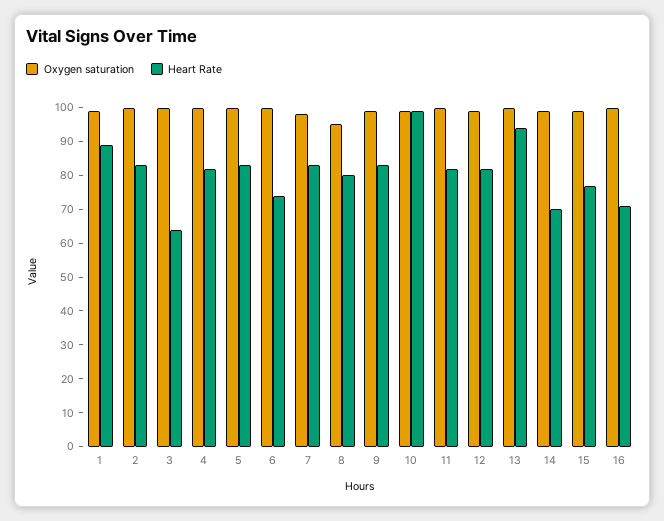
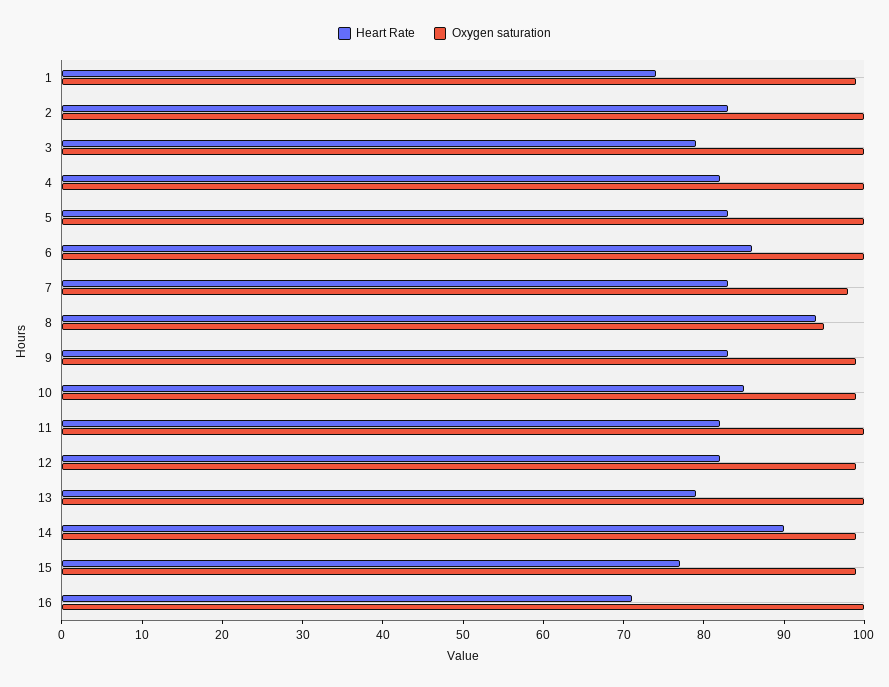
  {
    "Oxygen saturation": {
      "1": 99,
      "2": 100,
      "3": 100,
      "4": 100,
      "5": 100,
      "6": 100,
      "7": 98,
      "8": 95,
      "9": 99,
      "10": 99,
      "11": 100,
      "12": 99,
      "13": 100,
      "14": 99,
      "15": 99,
      "16": 100
    },
    "Heart Rate": {
-     "1": 90,
+     "1": 74,
      "2": 83,
-     "3": 65,
+     "3": 79,
      "4": 82,
      "5": 83,
-     "6": 75,
+     "6": 86,
      "7": 83,
-     "8": 80,
+     "8": 94,
      "9": 83,
-     "10": 100,
+     "10": 85,
      "11": 82,
      "12": 82,
-     "13": 95,
+     "13": 79,
-     "14": 70,
+     "14": 90,
      "15": 77,
      "16": 71
    }
  }

